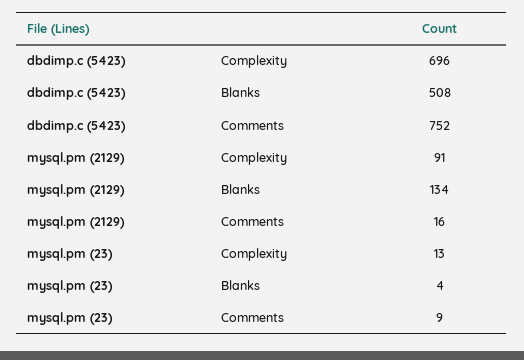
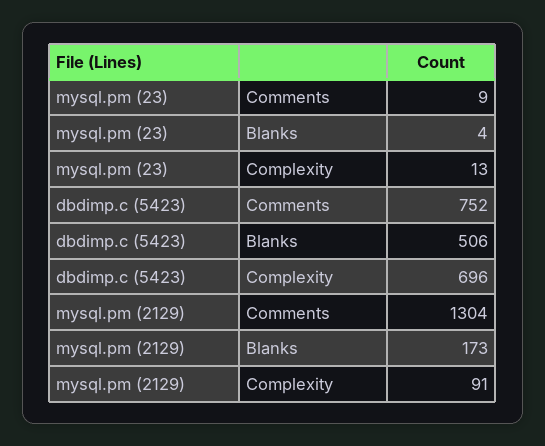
  {
    "dbdimp.c (5423)": {
      "Complexity": 696,
-     "Blanks": 508,
+     "Blanks": 506,
      "Comments": 752
    },
    "mysql.pm (2129)": {
      "Complexity": 91,
-     "Blanks": 134,
+     "Blanks": 173,
-     "Comments": 16
+     "Comments": 1304
    },
    "mysql.pm (23)": {
      "Complexity": 13,
      "Blanks": 4,
      "Comments": 9
    }
  }

